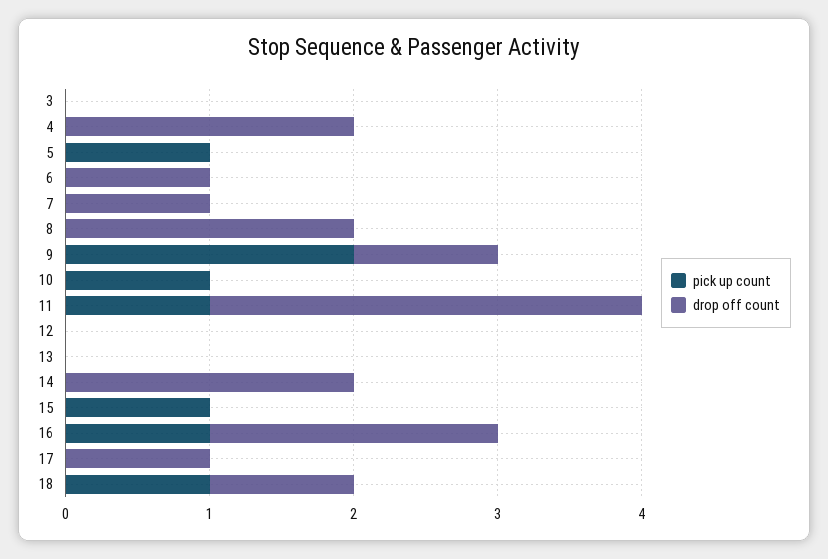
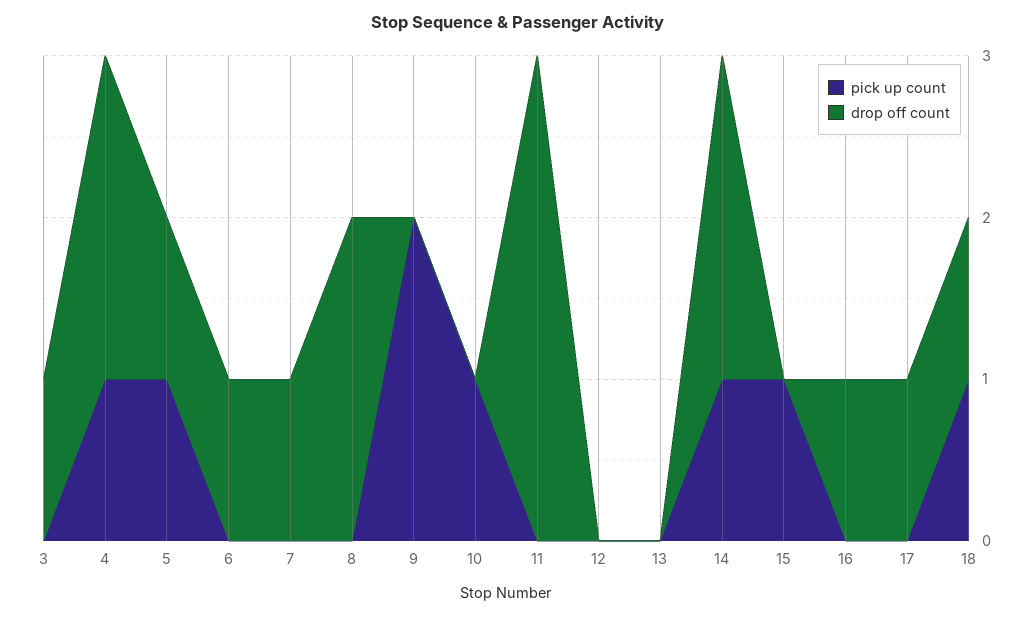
  {
    "pick up count": {
      "3": 0,
-     "4": 0,
+     "4": 1,
      "5": 1,
      "6": 0,
      "7": 0,
      "8": 0,
      "9": 2,
      "10": 1,
-     "11": 1,
+     "11": 0,
      "12": 0,
      "13": 0,
-     "14": 0,
+     "14": 1,
      "15": 1,
-     "16": 1,
+     "16": 0,
      "17": 0,
      "18": 1
    },
    "drop off count": {
-     "3": 0,
+     "3": 1,
      "4": 2,
-     "5": 0,
+     "5": 1,
      "6": 1,
      "7": 1,
      "8": 2,
-     "9": 1,
+     "9": 0,
      "10": 0,
      "11": 3,
      "12": 0,
      "13": 0,
      "14": 2,
      "15": 0,
-     "16": 2,
+     "16": 1,
      "17": 1,
      "18": 1
    }
  }

